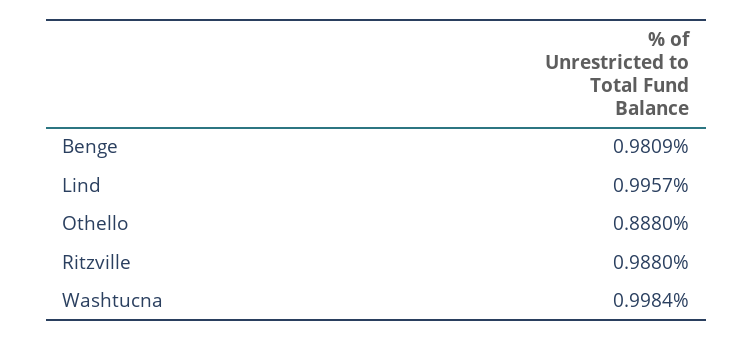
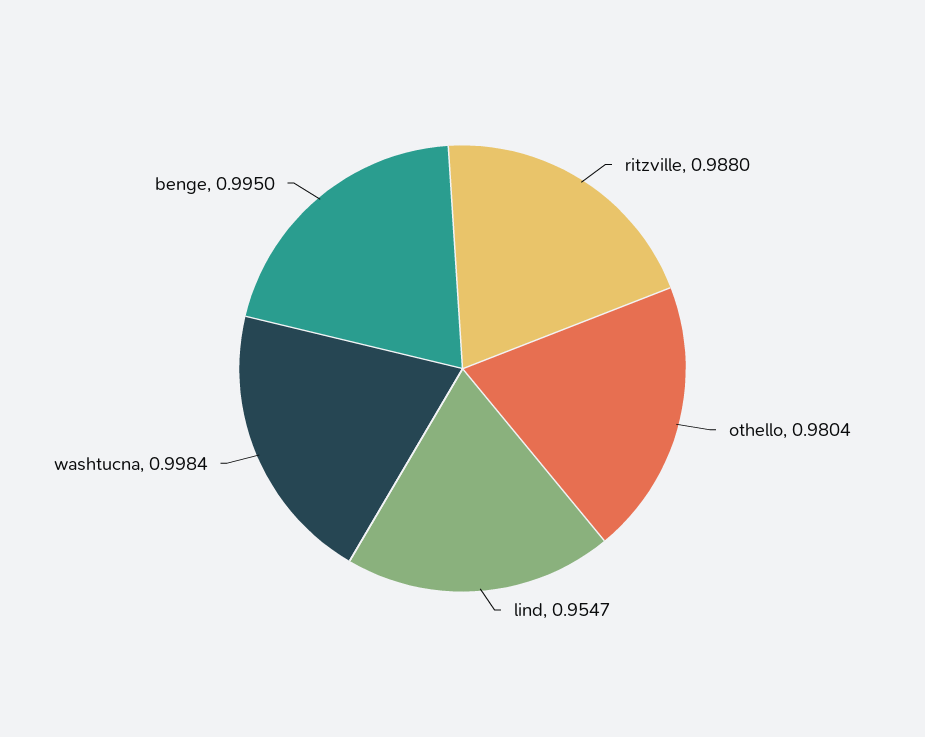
  {
-   "Benge": 0.9809,
+   "Benge": 0.995,
-   "Lind": 0.9957,
+   "Lind": 0.9547,
-   "Othello": 0.888,
+   "Othello": 0.9804,
    "Ritzville": 0.988,
    "Washtucna": 0.9984
  }

